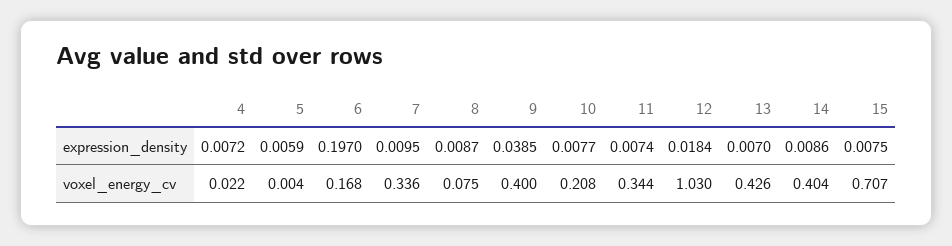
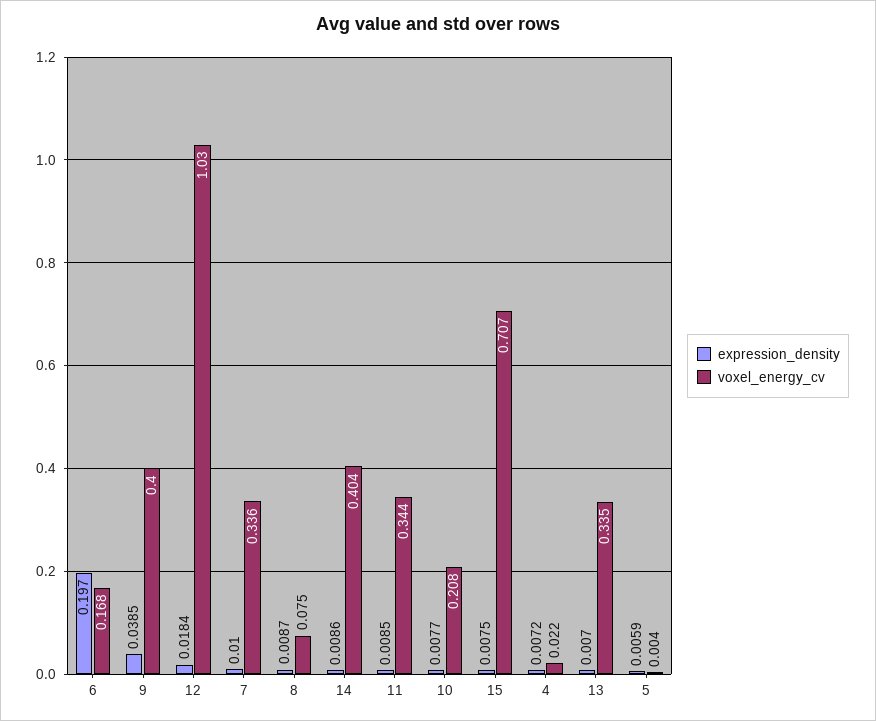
  {
    "expression_density": {
      "4": 0.0072,
      "5": 0.0059,
      "6": 0.197,
-     "7": 0.0095,
+     "7": 0.01,
      "8": 0.0087,
      "9": 0.0385,
      "10": 0.0077,
-     "11": 0.0074,
+     "11": 0.0085,
      "12": 0.0184,
      "13": 0.007,
      "14": 0.0086,
      "15": 0.0075
    },
    "voxel_energy_cv": {
      "4": 0.022,
      "5": 0.004,
      "6": 0.168,
      "7": 0.336,
      "8": 0.075,
      "9": 0.4,
      "10": 0.208,
      "11": 0.344,
      "12": 1.03,
-     "13": 0.426,
+     "13": 0.335,
      "14": 0.404,
      "15": 0.707
    }
  }

